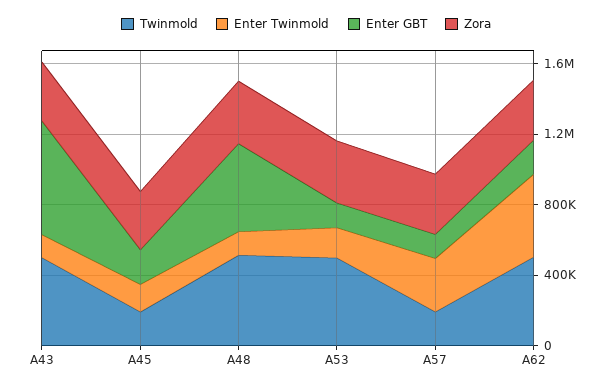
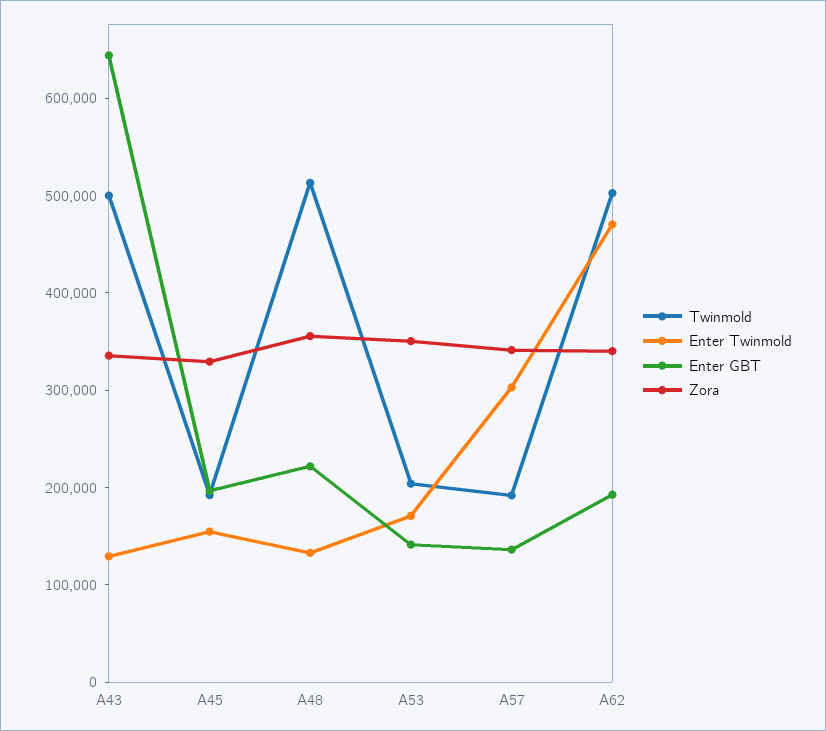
  {
    "Twinmold": {
      "A43": 500000,
      "A45": 200000,
      "A48": 520000,
-     "A53": 500000,
+     "A53": 200000,
      "A57": 200000,
      "A62": 500000
    },
    "Enter Twinmold": {
      "A43": 120000,
      "A45": 160000,
      "A48": 140000,
      "A53": 180000,
      "A57": 300000,
      "A62": 480000
    },
    "Enter GBT": {
      "A43": 640000,
      "A45": 200000,
-     "A48": 500000,
+     "A48": 220000,
      "A53": 140000,
      "A57": 140000,
      "A62": 200000
    },
    "Zora": {
      "A43": 340000,
      "A45": 320000,
      "A48": 360000,
      "A53": 360000,
      "A57": 340000,
      "A62": 340000
    }
  }

